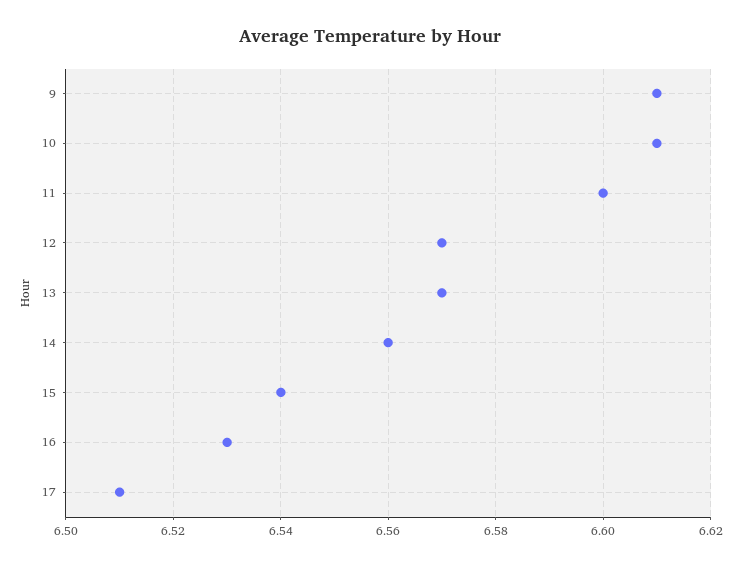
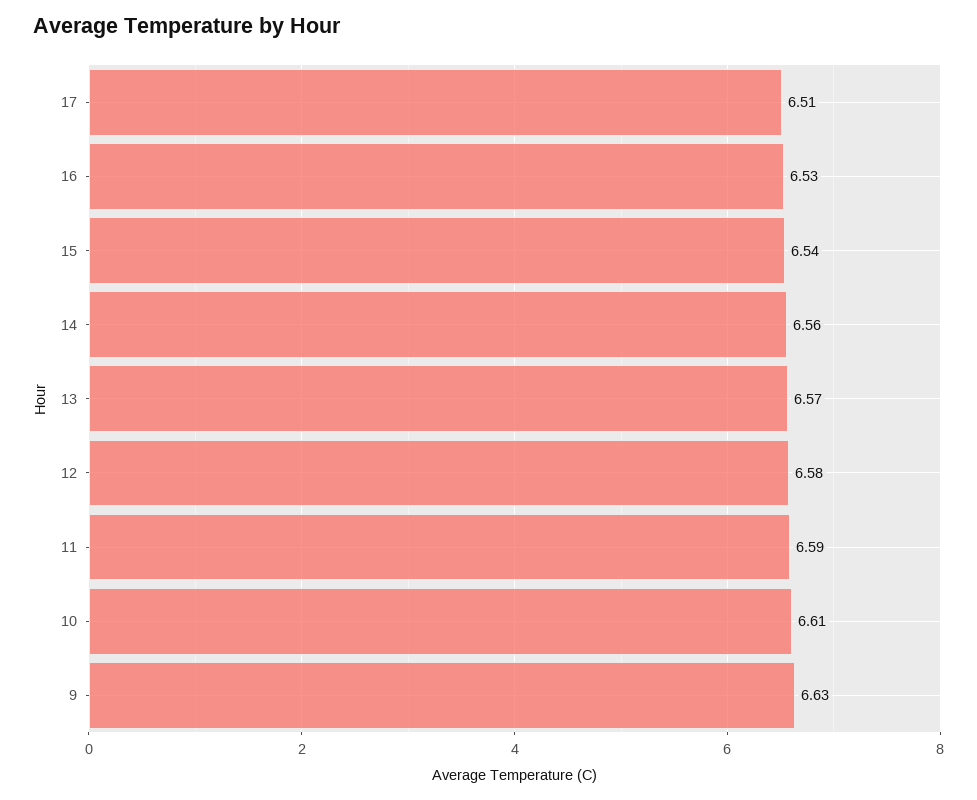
  {
-   "9": 6.61,
+   "9": 6.63,
    "10": 6.61,
-   "11": 6.6,
+   "11": 6.59,
-   "12": 6.57,
+   "12": 6.58,
    "13": 6.57,
    "14": 6.56,
    "15": 6.54,
    "16": 6.53,
    "17": 6.51
  }

